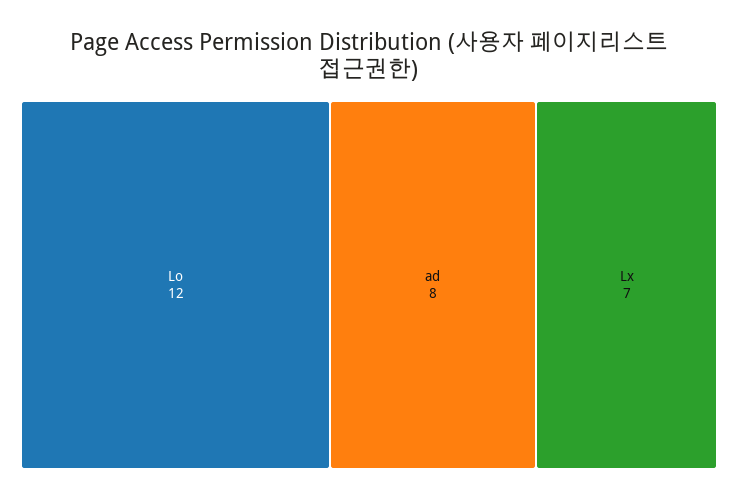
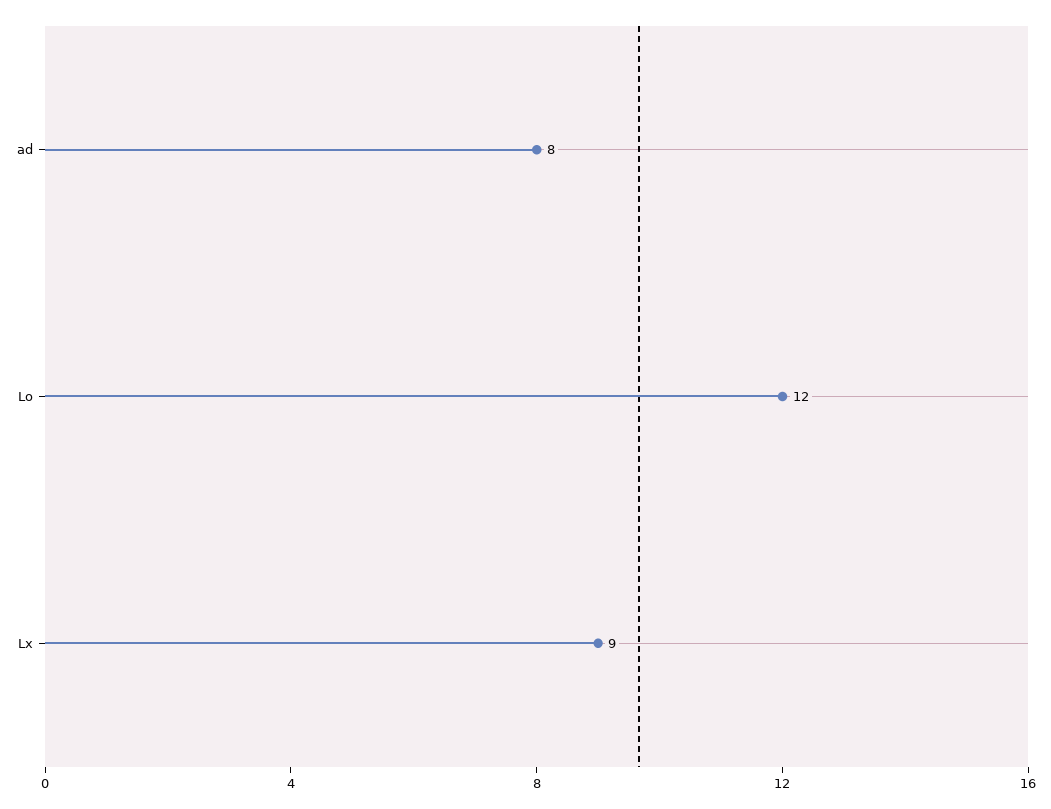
  {
    "Lo": 12,
    "ad": 8,
-   "Lx": 7
+   "Lx": 9
  }

